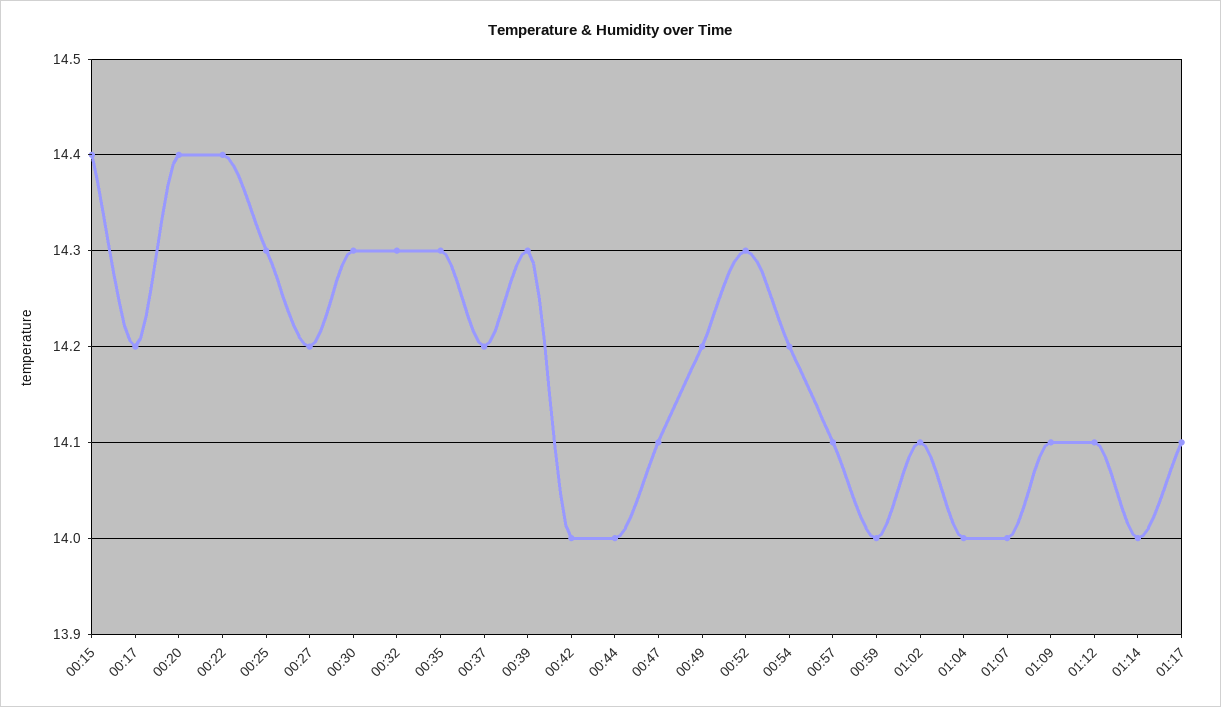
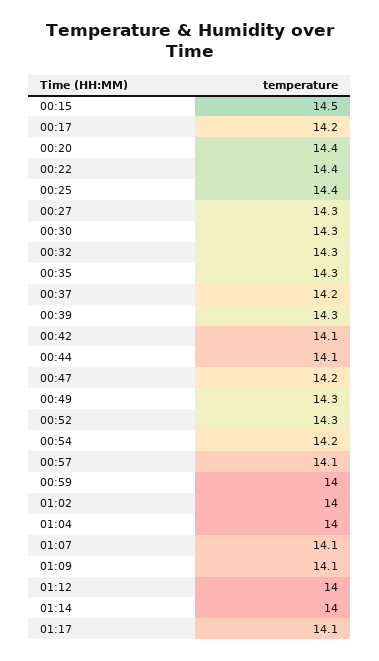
  {
-   "00:15": 14.4,
+   "00:15": 14.5,
    "00:17": 14.2,
    "00:20": 14.4,
    "00:22": 14.4,
-   "00:25": 14.3,
+   "00:25": 14.4,
-   "00:27": 14.2,
+   "00:27": 14.3,
    "00:30": 14.3,
    "00:32": 14.3,
    "00:35": 14.3,
    "00:37": 14.2,
    "00:39": 14.3,
-   "00:42": 14,
+   "00:42": 14.1,
-   "00:44": 14,
+   "00:44": 14.1,
-   "00:47": 14.1,
+   "00:47": 14.2,
-   "00:49": 14.2,
+   "00:49": 14.3,
    "00:52": 14.3,
    "00:54": 14.2,
    "00:57": 14.1,
    "00:59": 14,
-   "01:02": 14.1,
+   "01:02": 14,
    "01:04": 14,
-   "01:07": 14,
+   "01:07": 14.1,
    "01:09": 14.1,
-   "01:12": 14.1,
+   "01:12": 14,
    "01:14": 14,
    "01:17": 14.1
  }

